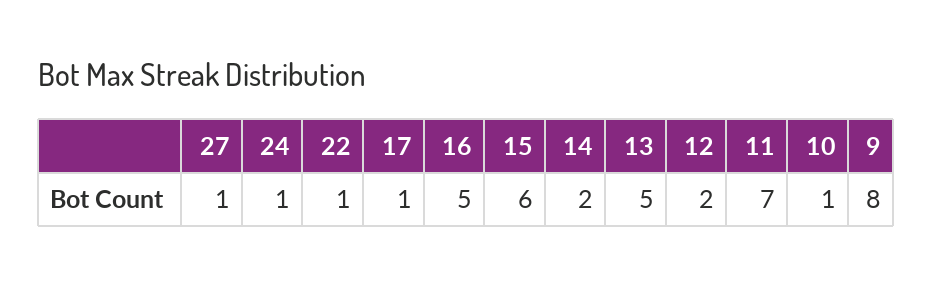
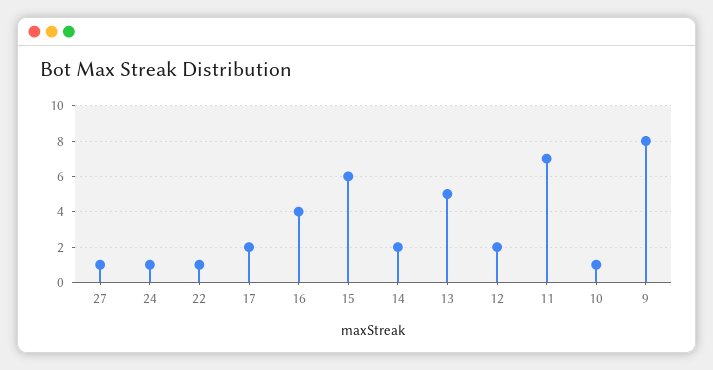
  {
    "27": 1,
    "24": 1,
    "22": 1,
-   "17": 1,
+   "17": 2,
-   "16": 5,
+   "16": 4,
    "15": 6,
    "14": 2,
    "13": 5,
    "12": 2,
    "11": 7,
    "10": 1,
    "9": 8
  }

